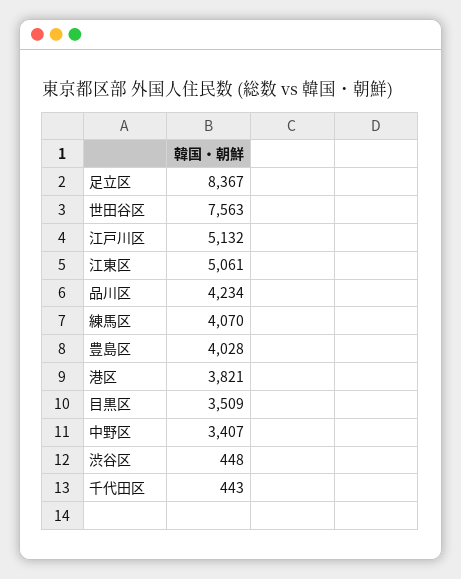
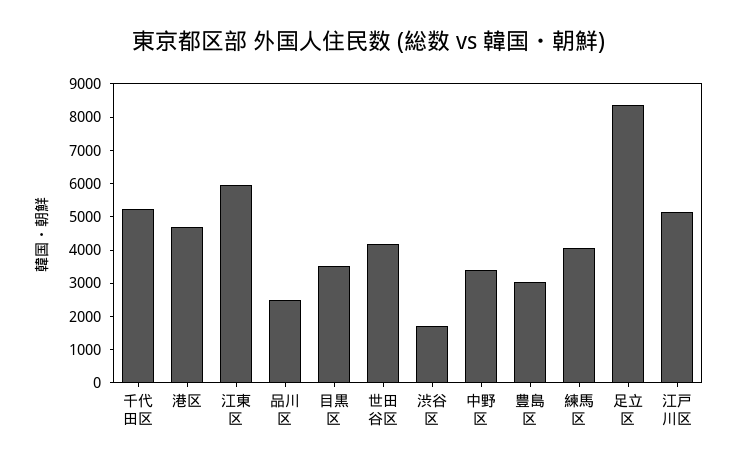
  {
    "足立区": 8367,
-   "世田谷区": 7563,
+   "世田谷区": 4250,
    "江戸川区": 5132,
-   "江東区": 5061,
+   "江東区": 6000,
-   "品川区": 4234,
+   "品川区": 2500,
    "練馬区": 4070,
-   "豊島区": 4028,
+   "豊島区": 3000,
-   "港区": 3821,
+   "港区": 4750,
    "目黒区": 3509,
    "中野区": 3407,
-   "渋谷区": 448,
+   "渋谷区": 1750,
-   "千代田区": 443
+   "千代田区": 5250
  }

